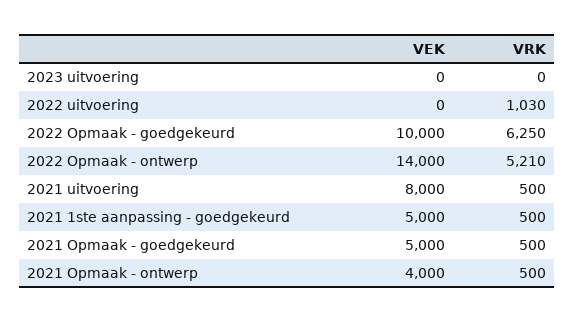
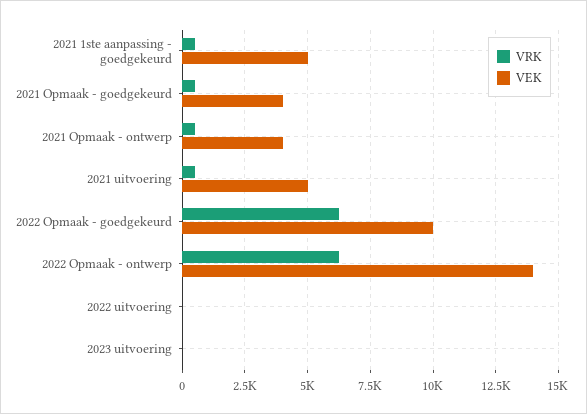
  {
    "VEK": {
      "2023 uitvoering": 0,
      "2022 uitvoering": 0,
      "2022 Opmaak - goedgekeurd": 10000,
      "2022 Opmaak - ontwerp": 14000,
-     "2021 uitvoering": 8000,
+     "2021 uitvoering": 5000,
      "2021 1ste aanpassing - goedgekeurd": 5000,
-     "2021 Opmaak - goedgekeurd": 5000,
+     "2021 Opmaak - goedgekeurd": 4000,
      "2021 Opmaak - ontwerp": 4000
    },
    "VRK": {
      "2023 uitvoering": 0,
-     "2022 uitvoering": 1030,
+     "2022 uitvoering": 0,
      "2022 Opmaak - goedgekeurd": 6250,
-     "2022 Opmaak - ontwerp": 5210,
+     "2022 Opmaak - ontwerp": 6250,
      "2021 uitvoering": 500,
      "2021 1ste aanpassing - goedgekeurd": 500,
      "2021 Opmaak - goedgekeurd": 500,
      "2021 Opmaak - ontwerp": 500
    }
  }

